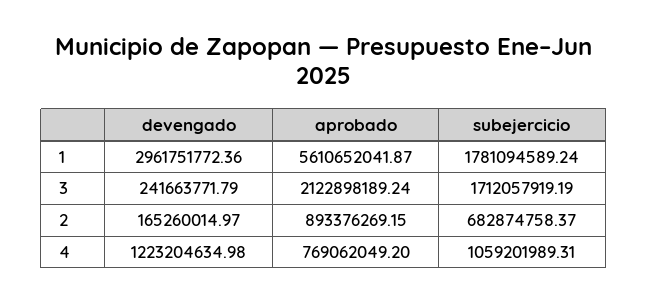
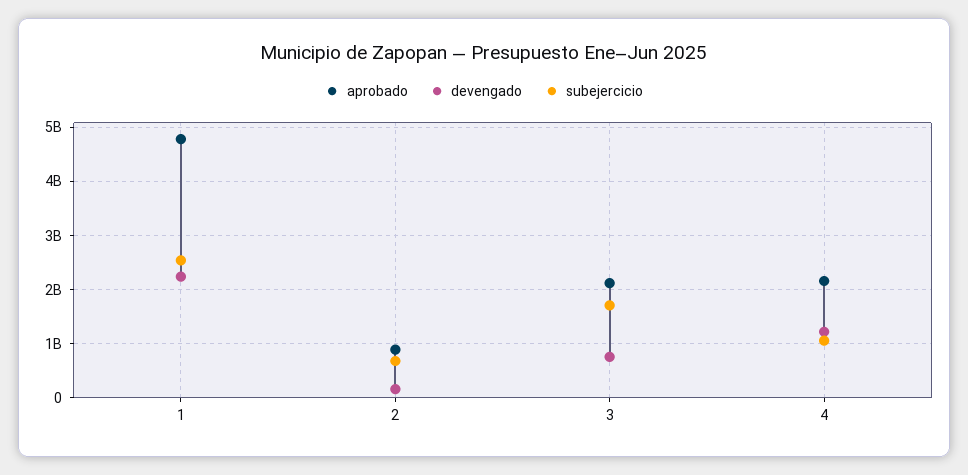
  {
    "devengado": {
-     "1": 2961751772.36,
+     "1": 2200000000,
-     "3": 241663771.79,
+     "3": 800000000,
      "2": 165260014.97,
      "4": 1223204634.98
    },
    "aprobado": {
-     "1": 5610652041.87,
+     "1": 4800000000,
      "3": 2122898189.24,
      "2": 893376269.15,
-     "4": 769062049.2
+     "4": 2200000000
    },
    "subejercicio": {
-     "1": 1781094589.24,
+     "1": 2600000000,
      "3": 1712057919.19,
      "2": 682874758.37,
      "4": 1059201989.31
    }
  }

